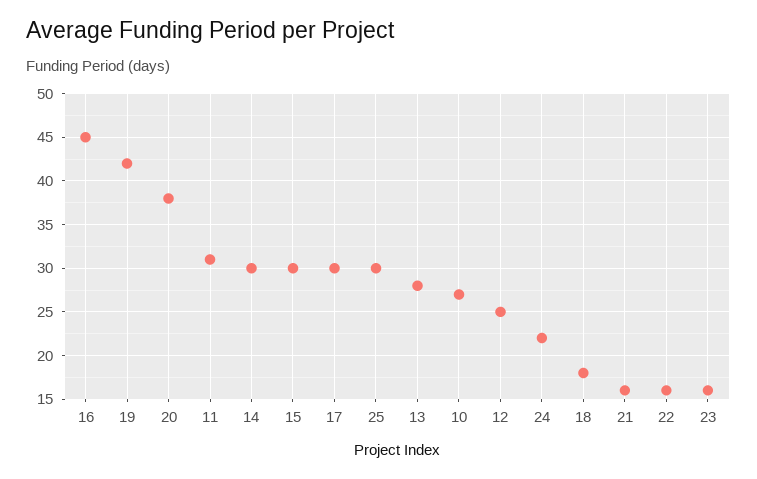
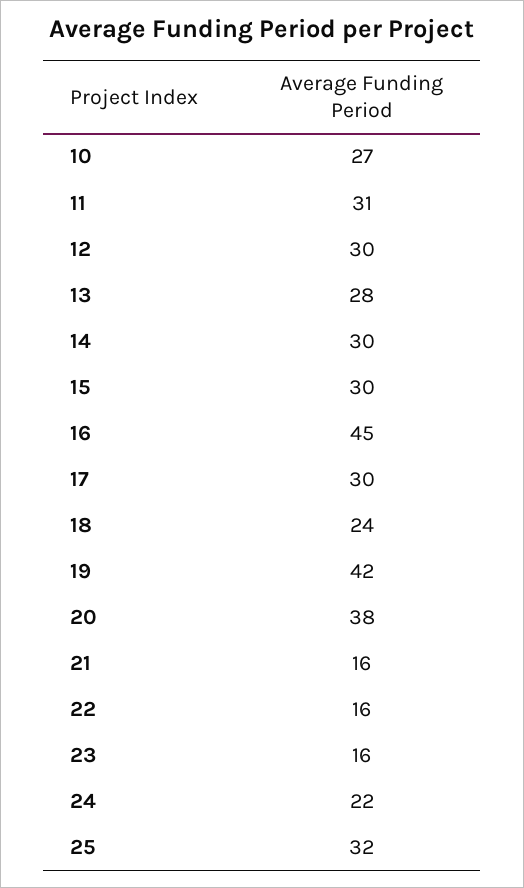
  {
    "16": 45,
    "19": 42,
    "20": 38,
    "11": 31,
    "14": 30,
    "15": 30,
    "17": 30,
-   "25": 30,
+   "25": 32,
    "13": 28,
    "10": 27,
-   "12": 25,
+   "12": 30,
    "24": 22,
-   "18": 18,
+   "18": 24,
    "21": 16,
    "22": 16,
    "23": 16
  }

